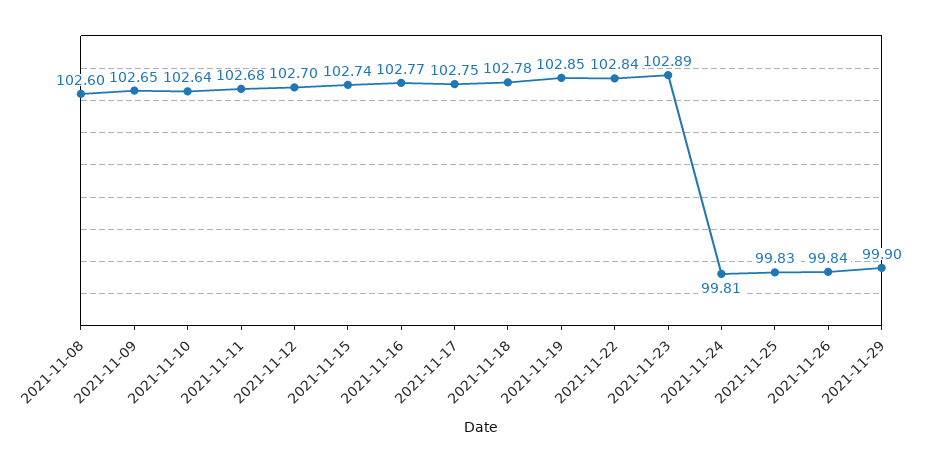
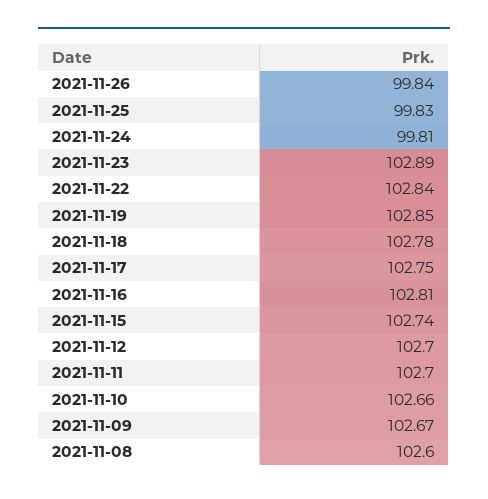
  {
    "2021-11-08": 102.6,
-   "2021-11-09": 102.65,
+   "2021-11-09": 102.67,
-   "2021-11-10": 102.64,
+   "2021-11-10": 102.66,
-   "2021-11-11": 102.68,
+   "2021-11-11": 102.7,
    "2021-11-12": 102.7,
    "2021-11-15": 102.74,
-   "2021-11-16": 102.77,
+   "2021-11-16": 102.81,
    "2021-11-17": 102.75,
    "2021-11-18": 102.78,
    "2021-11-19": 102.85,
    "2021-11-22": 102.84,
    "2021-11-23": 102.89,
    "2021-11-24": 99.81,
    "2021-11-25": 99.83,
-   "2021-11-26": 99.84,
+   "2021-11-26": 99.84
-   "2021-11-29": 99.9
  }

